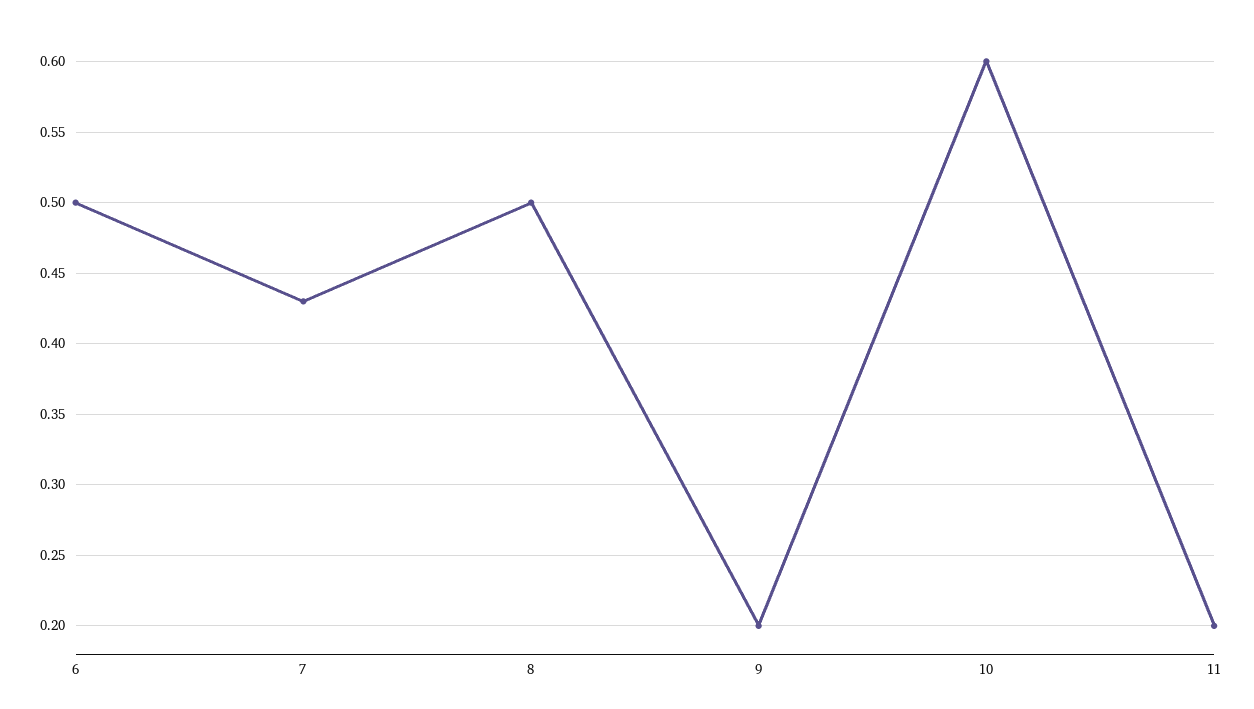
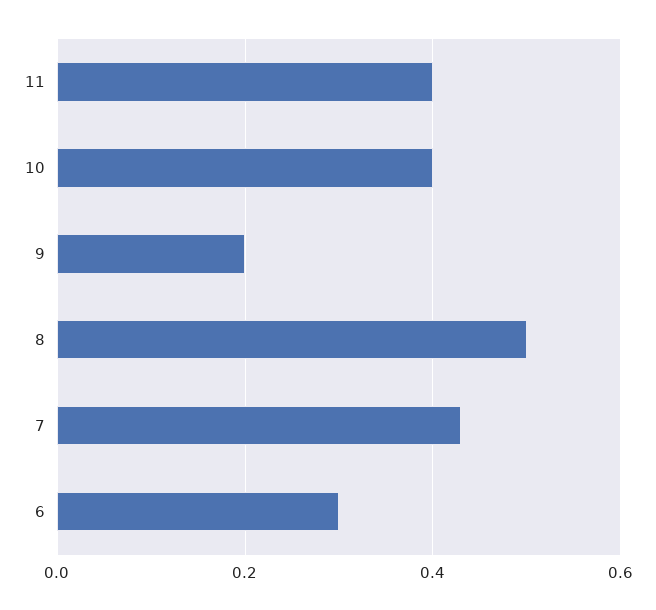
  {
-   "6": 0.5,
+   "6": 0.3,
    "7": 0.43,
    "8": 0.5,
    "9": 0.2,
-   "10": 0.6,
+   "10": 0.4,
-   "11": 0.2
+   "11": 0.4
  }

